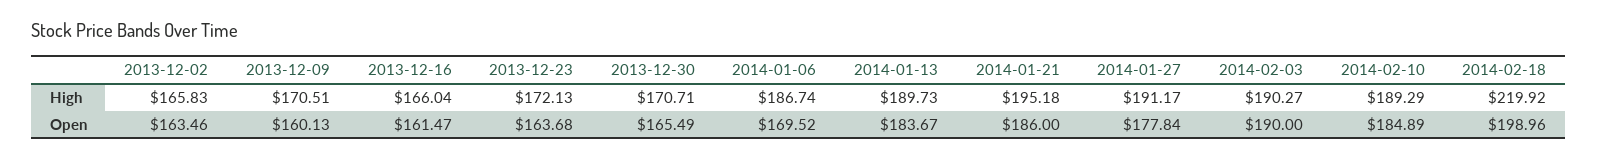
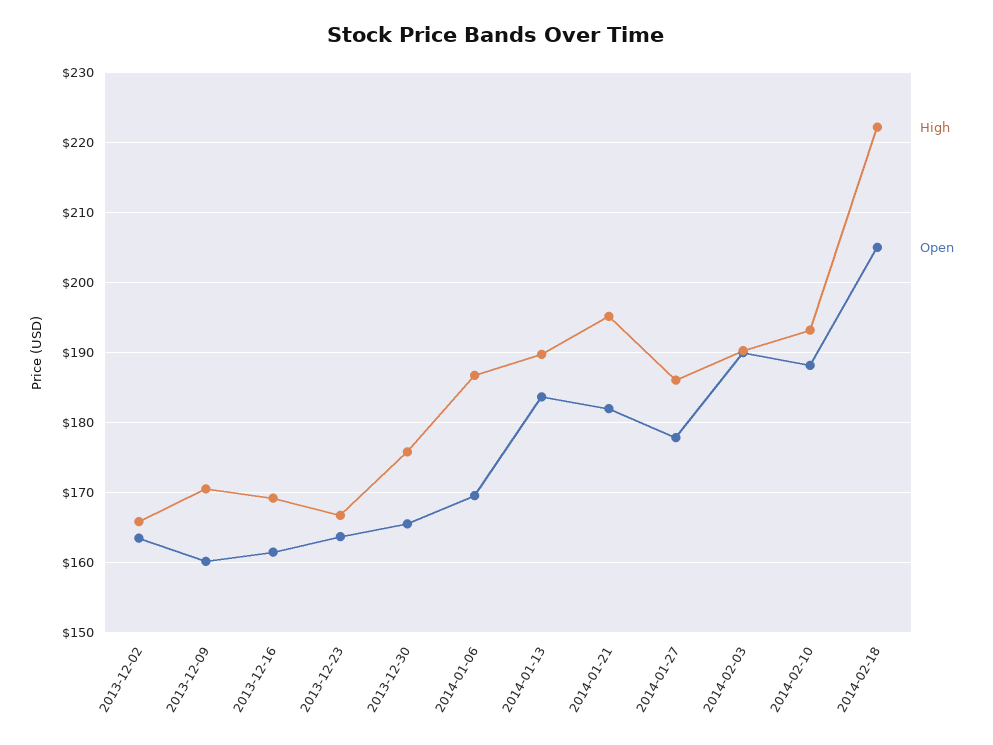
  {
    "High": {
      "2013-12-02": 165.83,
      "2013-12-09": 170.51,
-     "2013-12-16": 166.04,
+     "2013-12-16": 169,
-     "2013-12-23": 172.13,
+     "2013-12-23": 167,
-     "2013-12-30": 170.71,
+     "2013-12-30": 176,
      "2014-01-06": 186.74,
      "2014-01-13": 189.73,
      "2014-01-21": 195.18,
-     "2014-01-27": 191.17,
+     "2014-01-27": 186,
      "2014-02-03": 190.27,
-     "2014-02-10": 189.29,
+     "2014-02-10": 193,
-     "2014-02-18": 219.92
+     "2014-02-18": 222
    },
    "Open": {
      "2013-12-02": 163.46,
      "2013-12-09": 160.13,
      "2013-12-16": 161.47,
      "2013-12-23": 163.68,
      "2013-12-30": 165.49,
      "2014-01-06": 169.52,
      "2014-01-13": 183.67,
-     "2014-01-21": 186,
+     "2014-01-21": 182,
      "2014-01-27": 177.84,
      "2014-02-03": 190,
-     "2014-02-10": 184.89,
+     "2014-02-10": 188,
-     "2014-02-18": 198.96
+     "2014-02-18": 205
    }
  }

